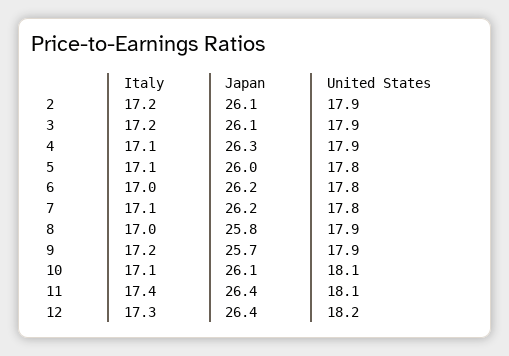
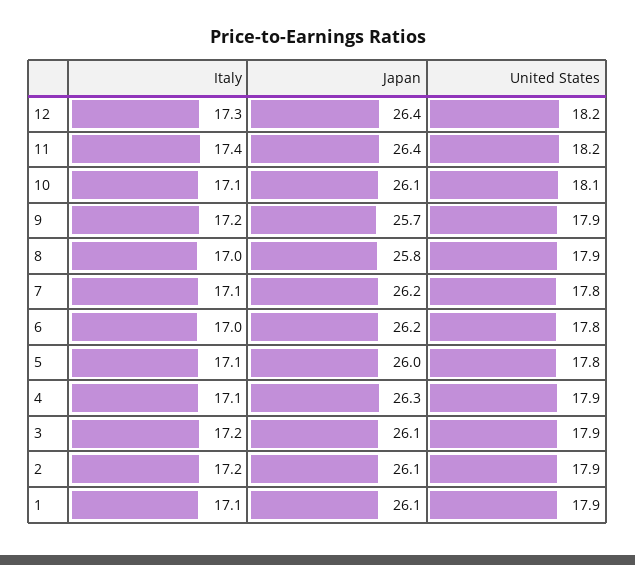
  {
    "Italy": {
      "2": 17.2,
      "3": 17.2,
      "4": 17.1,
      "5": 17.1,
      "6": 17,
      "7": 17.1,
      "8": 17,
      "9": 17.2,
      "10": 17.1,
      "11": 17.4,
-     "12": 17.3
+     "12": 17.3,
+     "1": 17.1
    },
    "Japan": {
      "2": 26.1,
      "3": 26.1,
      "4": 26.3,
      "5": 26,
      "6": 26.2,
      "7": 26.2,
      "8": 25.8,
      "9": 25.7,
      "10": 26.1,
      "11": 26.4,
-     "12": 26.4
+     "12": 26.4,
+     "1": 26.1
    },
    "United States": {
      "2": 17.9,
      "3": 17.9,
      "4": 17.9,
      "5": 17.8,
      "6": 17.8,
      "7": 17.8,
      "8": 17.9,
      "9": 17.9,
      "10": 18.1,
-     "11": 18.1,
+     "11": 18.2,
-     "12": 18.2
+     "12": 18.2,
+     "1": 17.9
    }
  }

